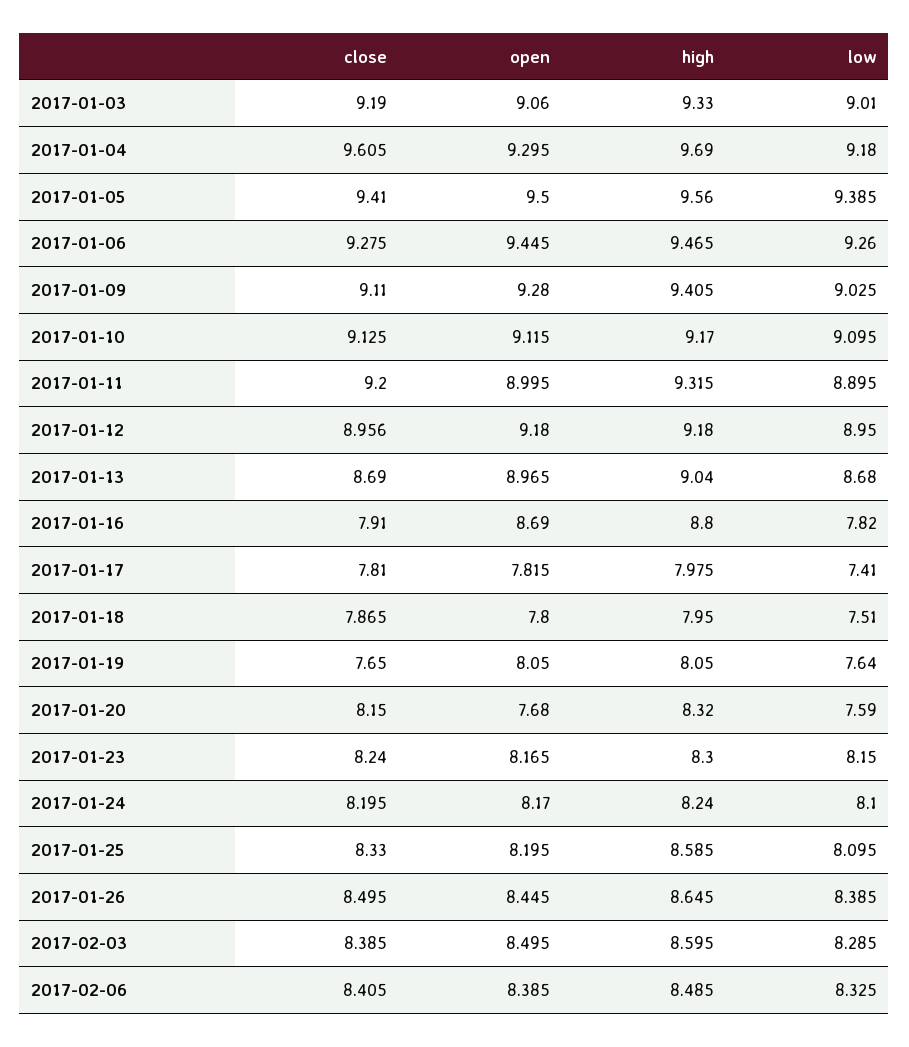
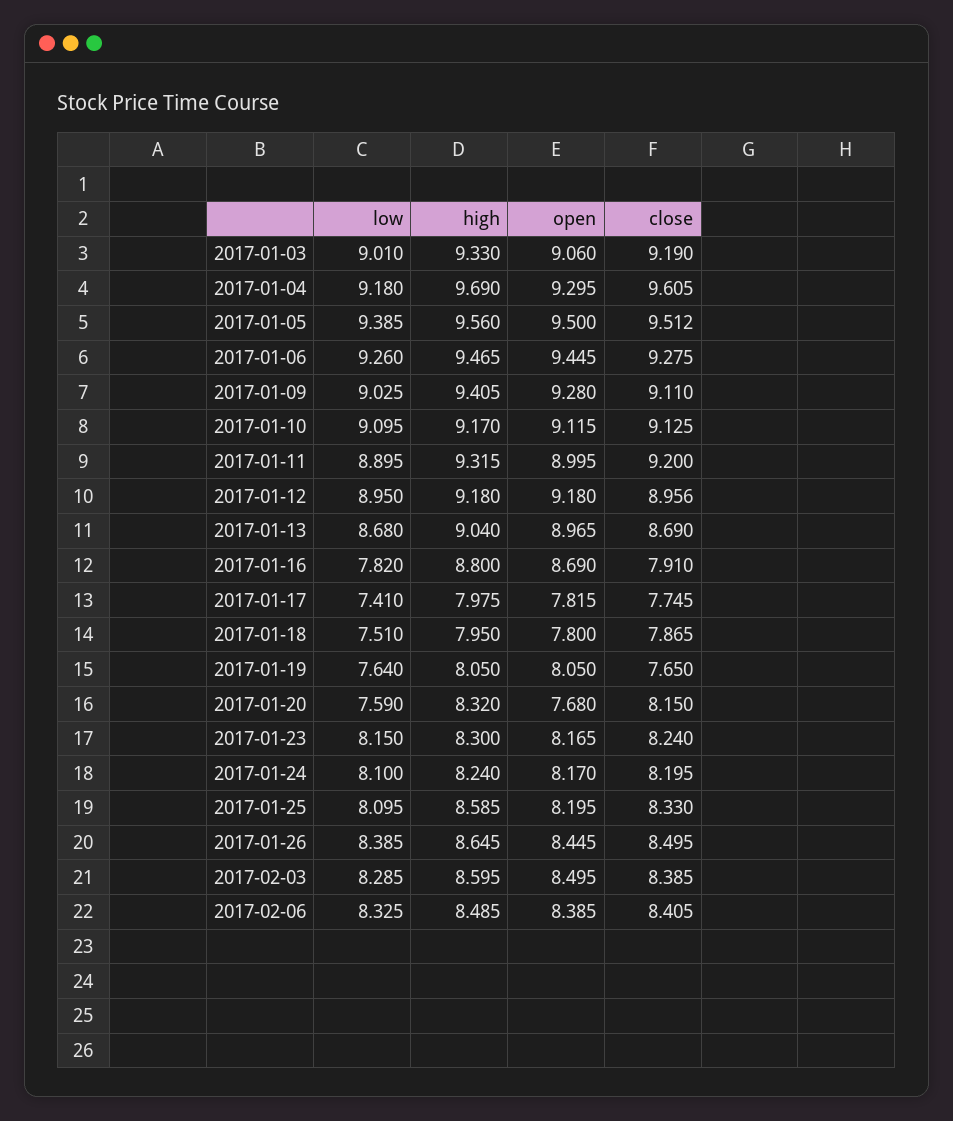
  {
    "close": {
      "2017-01-03": 9.19,
      "2017-01-04": 9.605,
-     "2017-01-05": 9.41,
+     "2017-01-05": 9.512,
      "2017-01-06": 9.275,
      "2017-01-09": 9.11,
      "2017-01-10": 9.125,
      "2017-01-11": 9.2,
      "2017-01-12": 8.956,
      "2017-01-13": 8.69,
      "2017-01-16": 7.91,
-     "2017-01-17": 7.81,
+     "2017-01-17": 7.745,
      "2017-01-18": 7.865,
      "2017-01-19": 7.65,
      "2017-01-20": 8.15,
      "2017-01-23": 8.24,
      "2017-01-24": 8.195,
      "2017-01-25": 8.33,
      "2017-01-26": 8.495,
      "2017-02-03": 8.385,
      "2017-02-06": 8.405
    },
    "open": {
      "2017-01-03": 9.06,
      "2017-01-04": 9.295,
      "2017-01-05": 9.5,
      "2017-01-06": 9.445,
      "2017-01-09": 9.28,
      "2017-01-10": 9.115,
      "2017-01-11": 8.995,
      "2017-01-12": 9.18,
      "2017-01-13": 8.965,
      "2017-01-16": 8.69,
      "2017-01-17": 7.815,
      "2017-01-18": 7.8,
      "2017-01-19": 8.05,
      "2017-01-20": 7.68,
      "2017-01-23": 8.165,
      "2017-01-24": 8.17,
      "2017-01-25": 8.195,
      "2017-01-26": 8.445,
      "2017-02-03": 8.495,
      "2017-02-06": 8.385
    },
    "high": {
      "2017-01-03": 9.33,
      "2017-01-04": 9.69,
      "2017-01-05": 9.56,
      "2017-01-06": 9.465,
      "2017-01-09": 9.405,
      "2017-01-10": 9.17,
      "2017-01-11": 9.315,
      "2017-01-12": 9.18,
      "2017-01-13": 9.04,
      "2017-01-16": 8.8,
      "2017-01-17": 7.975,
      "2017-01-18": 7.95,
      "2017-01-19": 8.05,
      "2017-01-20": 8.32,
      "2017-01-23": 8.3,
      "2017-01-24": 8.24,
      "2017-01-25": 8.585,
      "2017-01-26": 8.645,
      "2017-02-03": 8.595,
      "2017-02-06": 8.485
    },
    "low": {
      "2017-01-03": 9.01,
      "2017-01-04": 9.18,
      "2017-01-05": 9.385,
      "2017-01-06": 9.26,
      "2017-01-09": 9.025,
      "2017-01-10": 9.095,
      "2017-01-11": 8.895,
      "2017-01-12": 8.95,
      "2017-01-13": 8.68,
      "2017-01-16": 7.82,
      "2017-01-17": 7.41,
      "2017-01-18": 7.51,
      "2017-01-19": 7.64,
      "2017-01-20": 7.59,
      "2017-01-23": 8.15,
      "2017-01-24": 8.1,
      "2017-01-25": 8.095,
      "2017-01-26": 8.385,
      "2017-02-03": 8.285,
      "2017-02-06": 8.325
    }
  }

